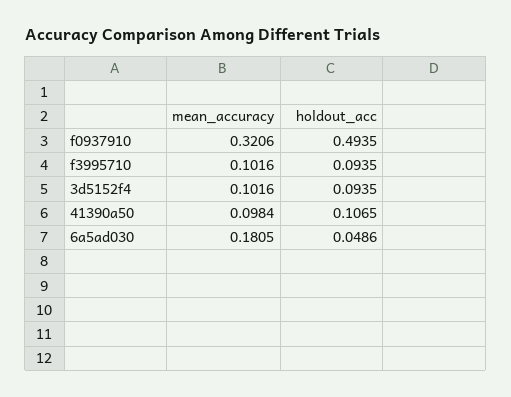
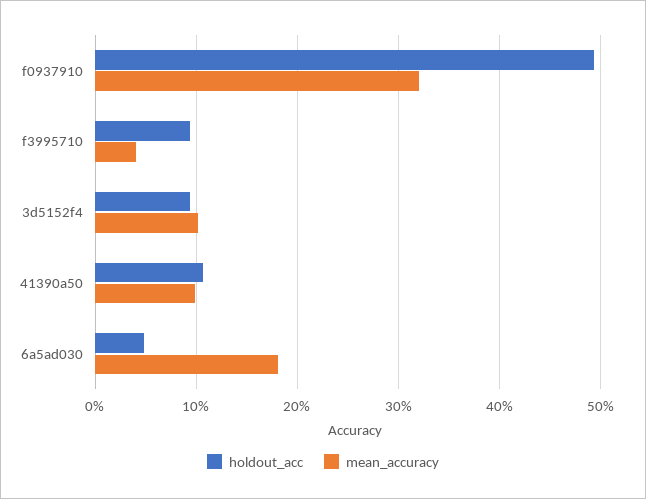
  {
    "mean_accuracy": {
      "f0937910": 0.3206,
-     "f3995710": 0.1016,
+     "f3995710": 0.04,
      "3d5152f4": 0.1016,
      "41390a50": 0.0984,
      "6a5ad030": 0.1805
    },
    "holdout_acc": {
      "f0937910": 0.4935,
      "f3995710": 0.0935,
      "3d5152f4": 0.0935,
      "41390a50": 0.1065,
      "6a5ad030": 0.0486
    }
  }

